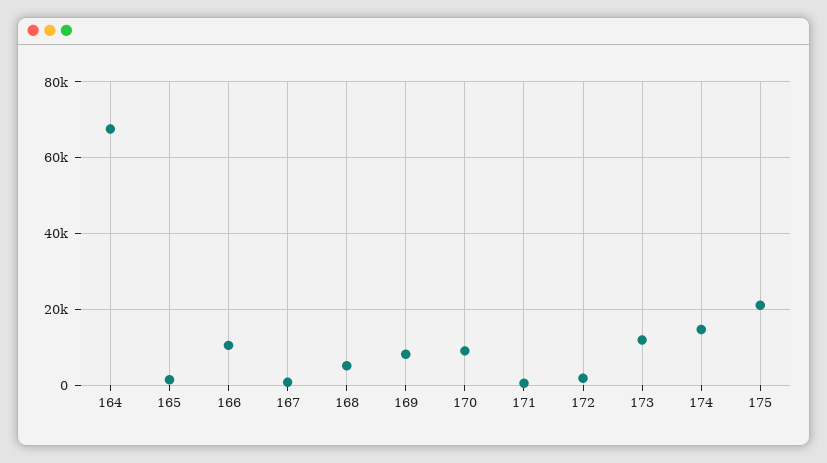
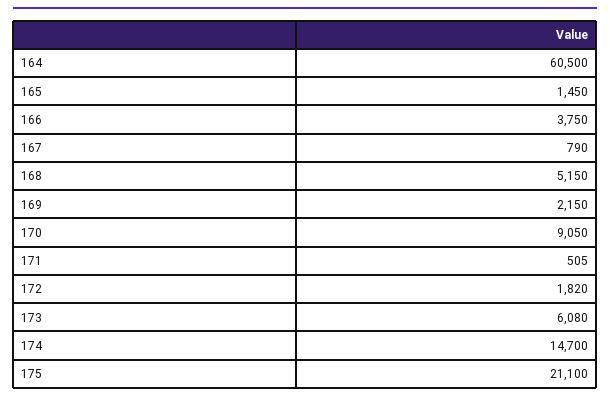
  {
-   "164": 68000,
+   "164": 60500,
    "165": 1450,
-   "166": 10000,
+   "166": 3750,
    "167": 790,
    "168": 5150,
-   "169": 8000,
+   "169": 2150,
    "170": 9050,
    "171": 505,
    "172": 1820,
-   "173": 12000,
+   "173": 6080,
    "174": 14700,
    "175": 21100
  }

